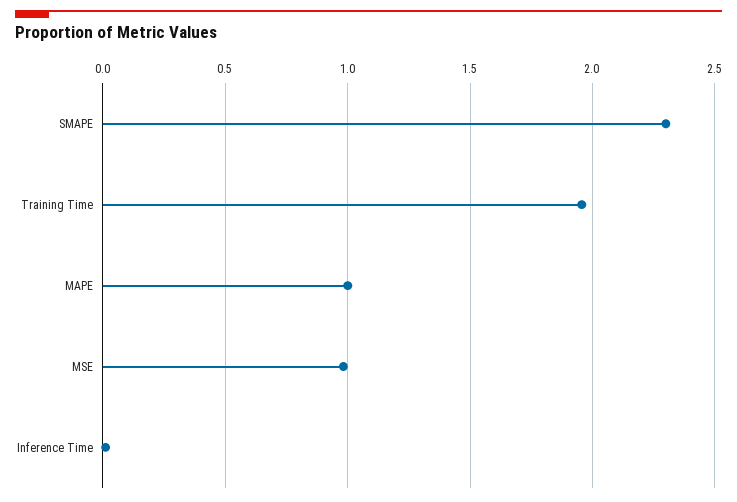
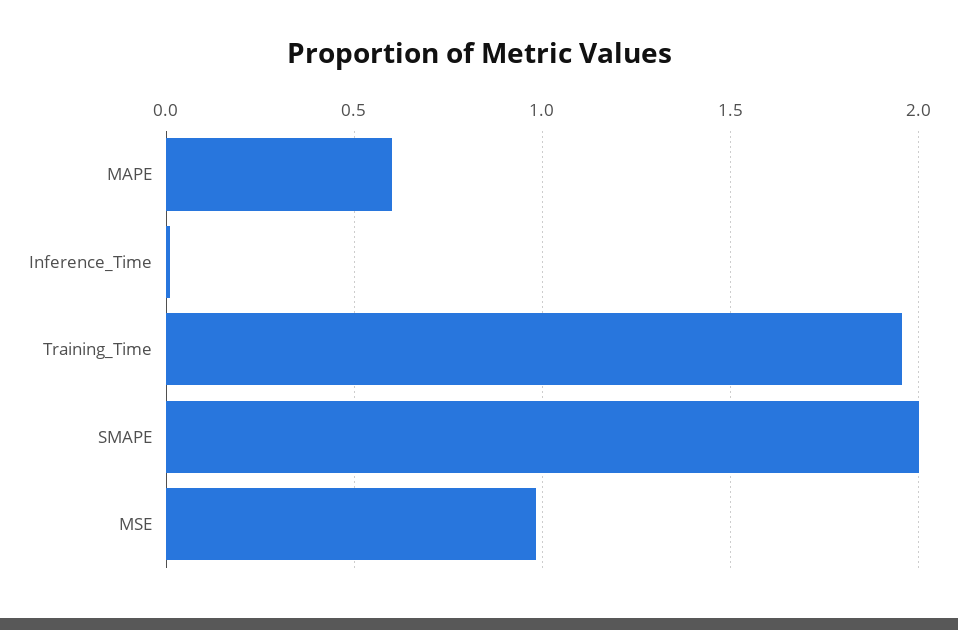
  {
-   "SMAPE": 2.3,
+   "SMAPE": 2,
    "Training Time": 1.95,
-   "MAPE": 1,
+   "MAPE": 0.6,
    "MSE": 1,
    "Inference Time": 0
  }

